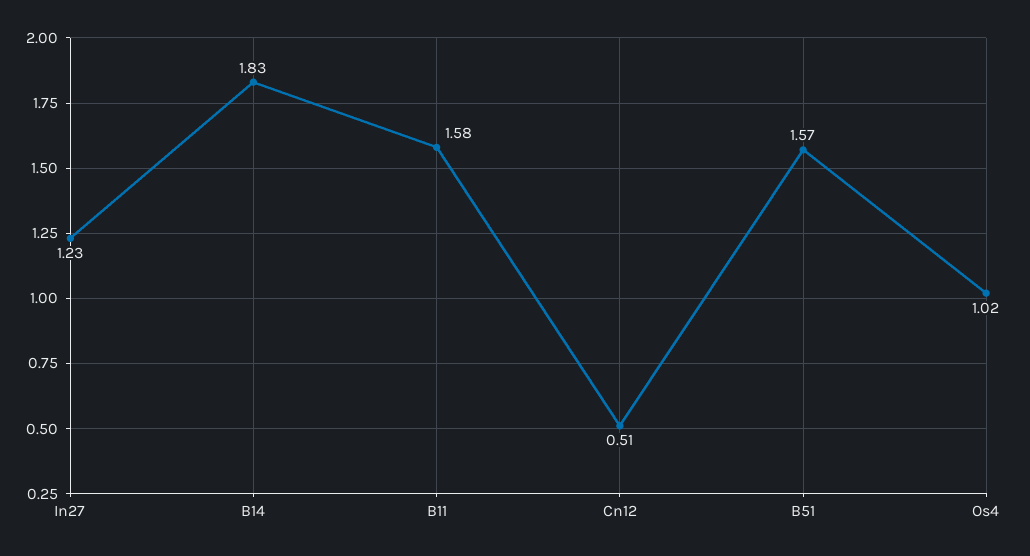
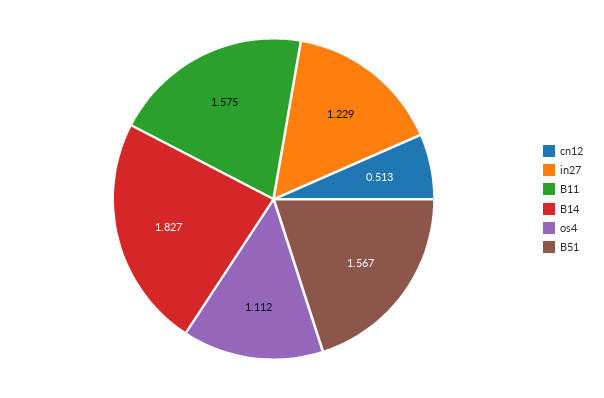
  {
    "In27": 1.229,
    "B14": 1.827,
    "B11": 1.575,
    "Cn12": 0.513,
    "B51": 1.567,
-   "Os4": 1.02
+   "Os4": 1.112
  }

